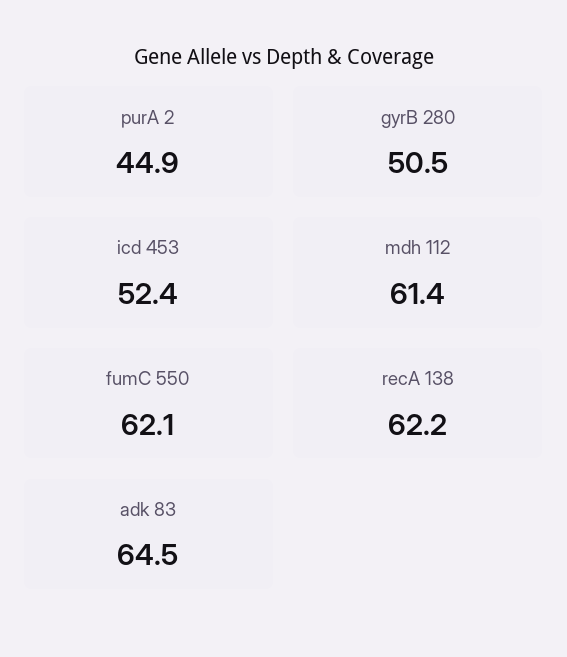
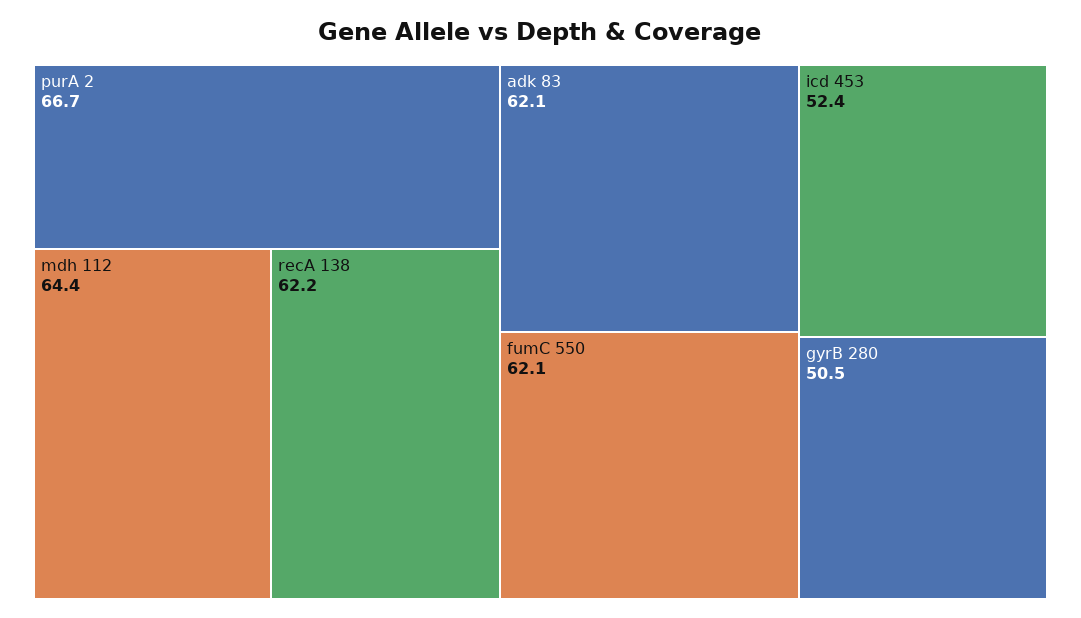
  {
-   "purA 2": 44.9,
+   "purA 2": 66.7,
    "gyrB 280": 50.5,
    "icd 453": 52.4,
-   "mdh 112": 61.4,
+   "mdh 112": 64.4,
    "fumC 550": 62.1,
    "recA 138": 62.2,
-   "adk 83": 64.5
+   "adk 83": 62.1
  }

